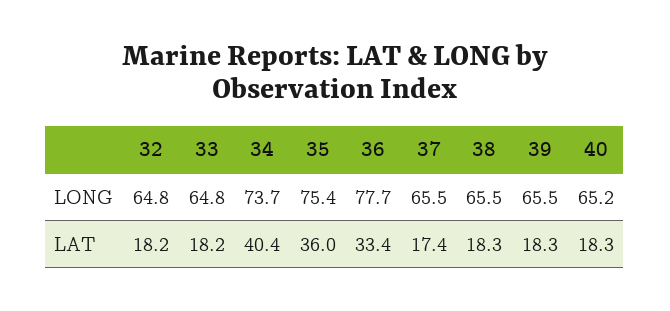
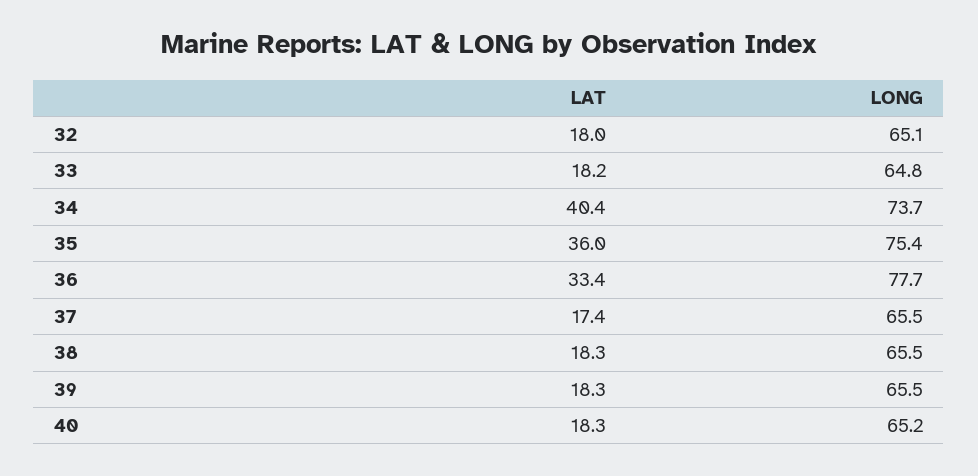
  {
    "32": {
-     "LONG": 64.8,
+     "LONG": 65.1,
-     "LAT": 18.2
+     "LAT": 18
    },
    "33": {
      "LONG": 64.8,
      "LAT": 18.2
    },
    "34": {
      "LONG": 73.7,
      "LAT": 40.4
    },
    "35": {
      "LONG": 75.4,
      "LAT": 36
    },
    "36": {
      "LONG": 77.7,
      "LAT": 33.4
    },
    "37": {
      "LONG": 65.5,
      "LAT": 17.4
    },
    "38": {
      "LONG": 65.5,
      "LAT": 18.3
    },
    "39": {
      "LONG": 65.5,
      "LAT": 18.3
    },
    "40": {
      "LONG": 65.2,
      "LAT": 18.3
    }
  }

